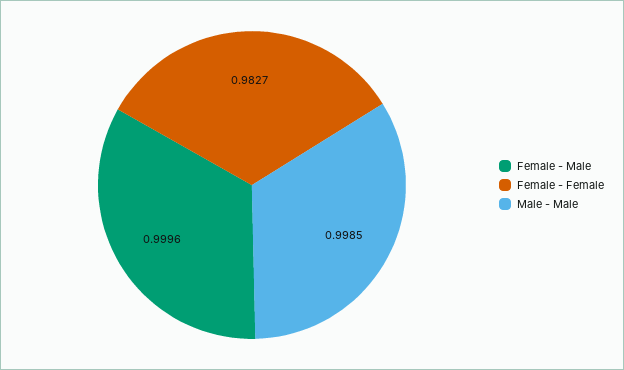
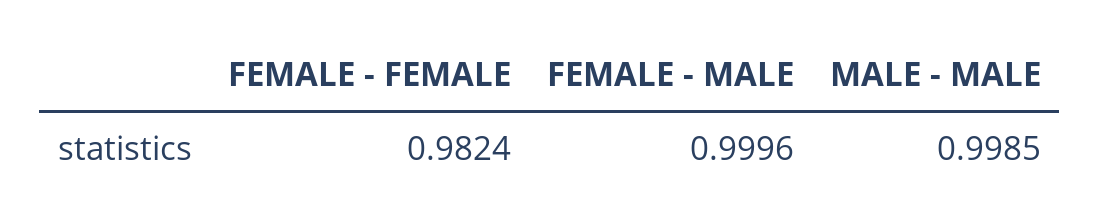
  {
    "Female - Male": 0.9996,
-   "Female - Female": 0.9827,
+   "Female - Female": 0.9824,
    "Male - Male": 0.9985
  }

